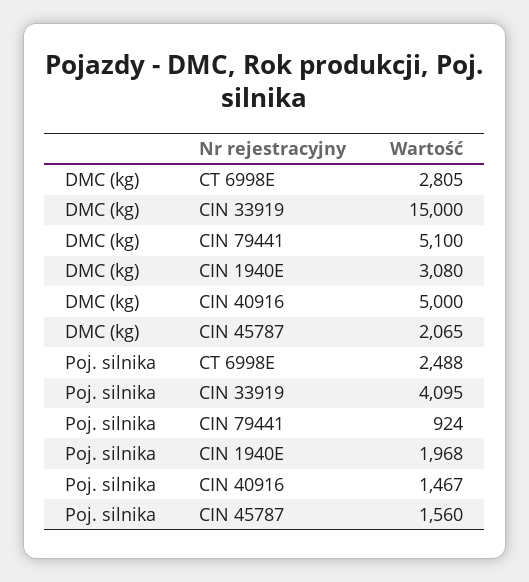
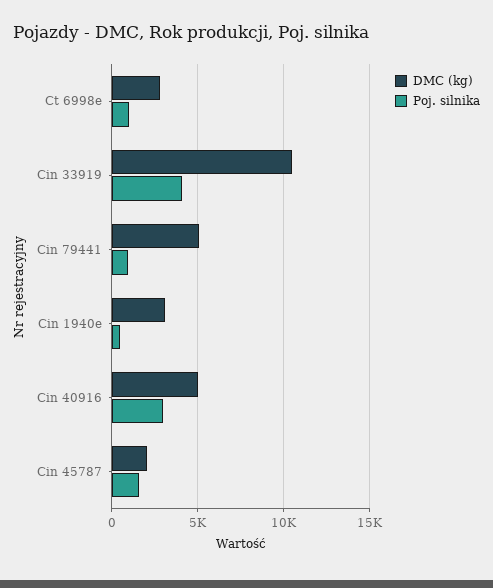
  {
    "DMC (kg)": {
      "CT 6998E": 2805,
-     "CIN 33919": 15000,
+     "CIN 33919": 10500,
      "CIN 79441": 5100,
      "CIN 1940E": 3080,
      "CIN 40916": 5000,
      "CIN 45787": 2065
    },
    "Poj. silnika": {
-     "CT 6998E": 2488,
+     "CT 6998E": 1000,
      "CIN 33919": 4095,
      "CIN 79441": 924,
-     "CIN 1940E": 1968,
+     "CIN 1940E": 500,
-     "CIN 40916": 1467,
+     "CIN 40916": 3000,
      "CIN 45787": 1560
    }
  }

